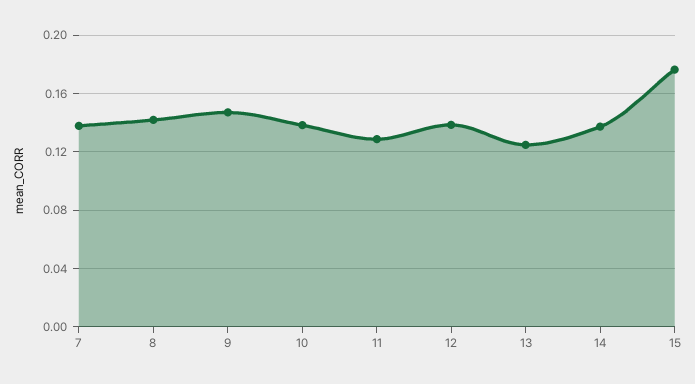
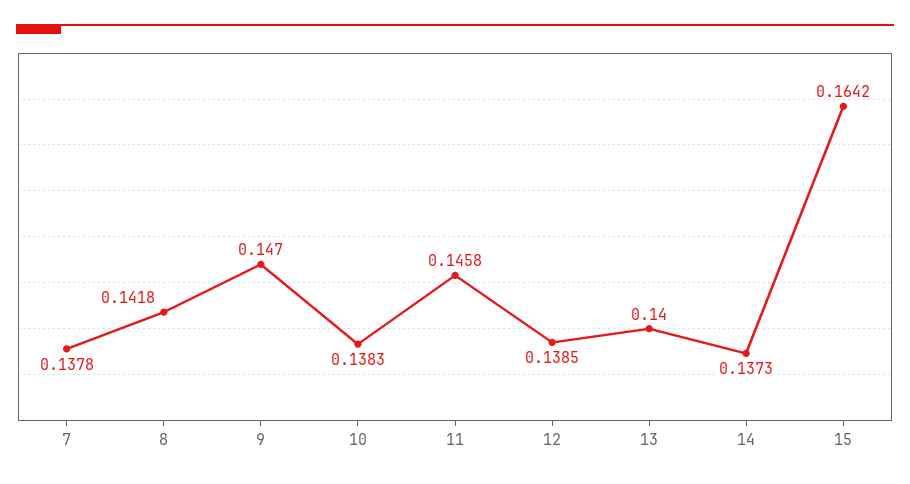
  {
    "7": 0.1378,
    "8": 0.1418,
    "9": 0.147,
    "10": 0.1383,
-   "11": 0.13,
+   "11": 0.1458,
    "12": 0.1385,
-   "13": 0.125,
+   "13": 0.14,
    "14": 0.1373,
-   "15": 0.175
+   "15": 0.1642
  }

